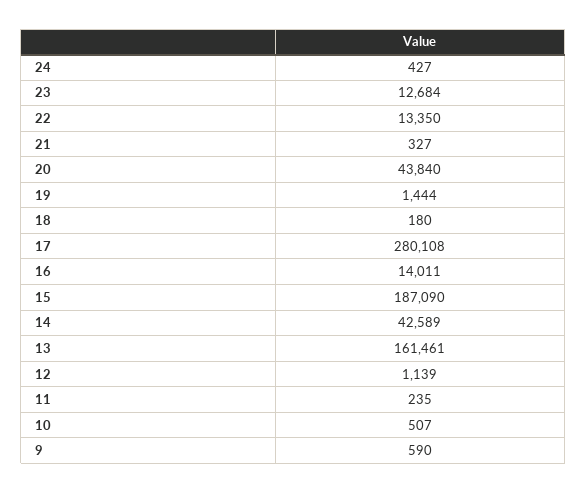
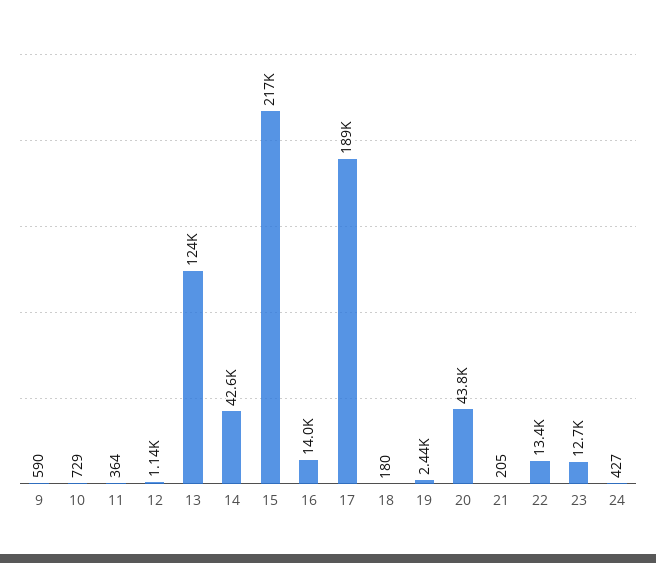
  {
    "24": 427,
    "23": 12684,
    "22": 13350,
-   "21": 327,
+   "21": 205,
    "20": 43840,
-   "19": 1444,
+   "19": 2440,
    "18": 180,
-   "17": 280108,
+   "17": 189000,
    "16": 14011,
-   "15": 187090,
+   "15": 217000,
    "14": 42589,
-   "13": 161461,
+   "13": 124000,
    "12": 1139,
-   "11": 235,
+   "11": 364,
-   "10": 507,
+   "10": 729,
    "9": 590
  }

